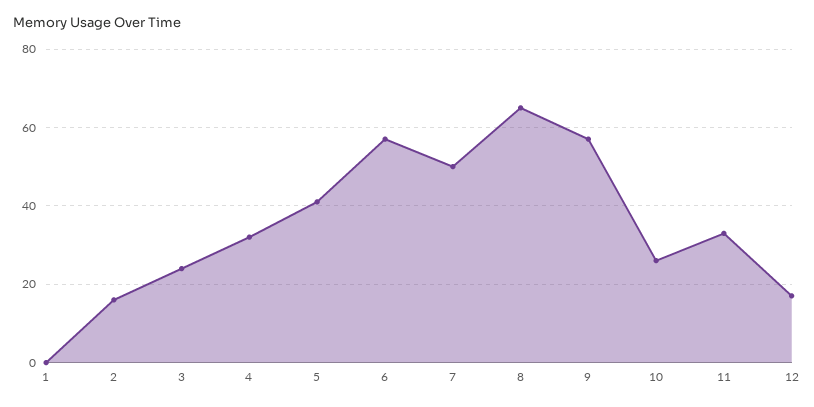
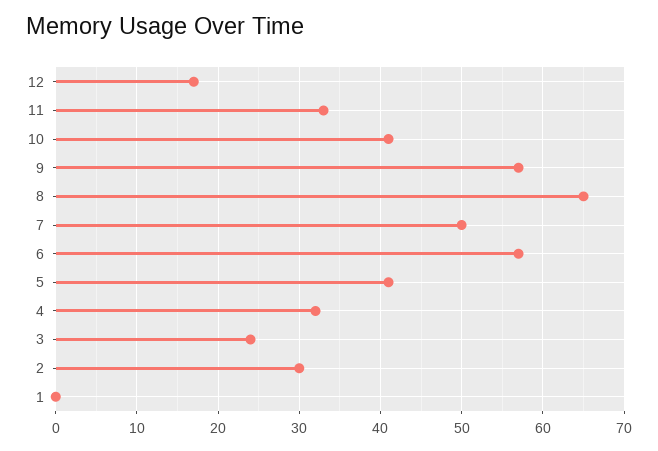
  {
    "1": 0,
-   "2": 15,
+   "2": 30,
    "3": 24,
    "4": 32,
    "5": 41,
    "6": 57,
    "7": 50,
    "8": 65,
    "9": 57,
-   "10": 25,
+   "10": 41,
    "11": 33,
    "12": 17
  }

